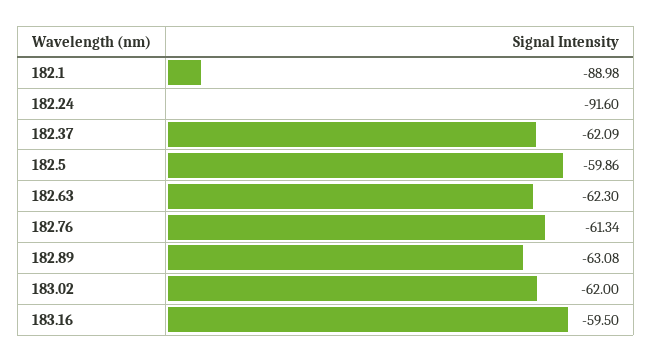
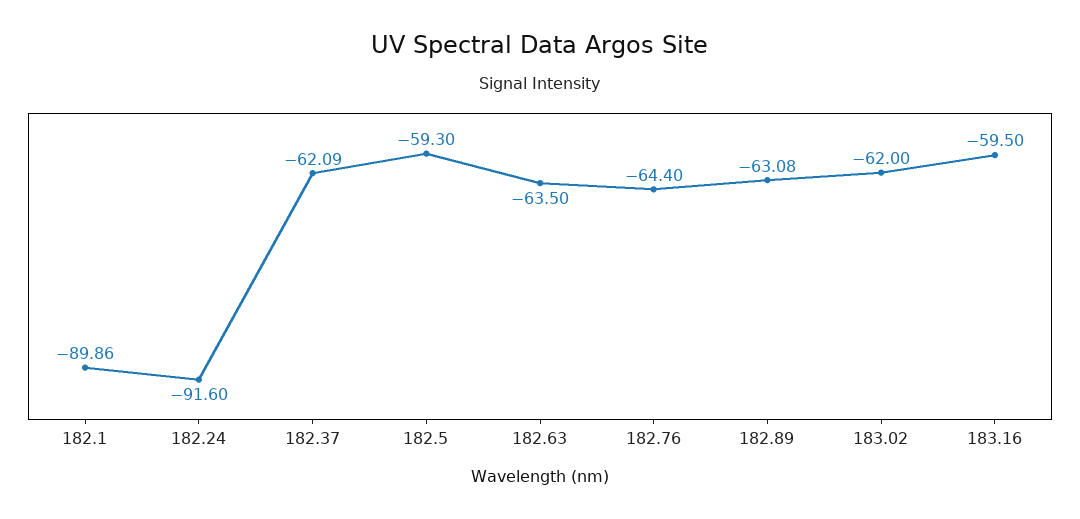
  {
-   "182.1": -88.98,
+   "182.1": -89.86,
    "182.24": -91.6,
    "182.37": -62.09,
-   "182.5": -59.86,
+   "182.5": -59.3,
-   "182.63": -62.3,
+   "182.63": -63.5,
-   "182.76": -61.34,
+   "182.76": -64.4,
    "182.89": -63.08,
    "183.02": -62,
    "183.16": -59.5
  }

